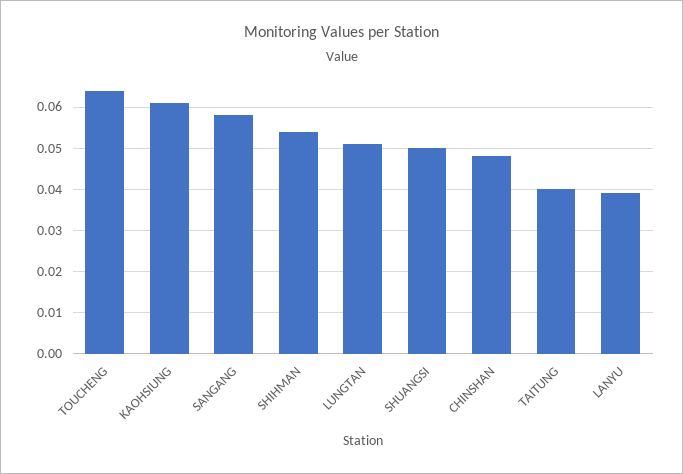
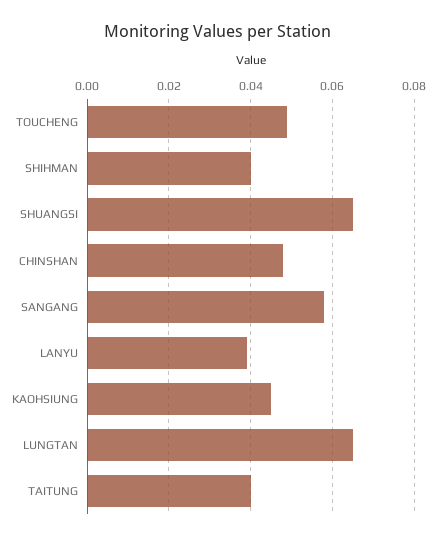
  {
-   "TOUCHENG": 0.065,
+   "TOUCHENG": 0.05,
-   "KAOHSIUNG": 0.06,
+   "KAOHSIUNG": 0.045,
    "SANGANG": 0.06,
-   "SHIHMAN": 0.055,
+   "SHIHMAN": 0.04,
-   "LUNGTAN": 0.05,
+   "LUNGTAN": 0.065,
-   "SHUANGSI": 0.05,
+   "SHUANGSI": 0.065,
    "CHINSHAN": 0.05,
    "TAITUNG": 0.04,
    "LANYU": 0.04
  }

